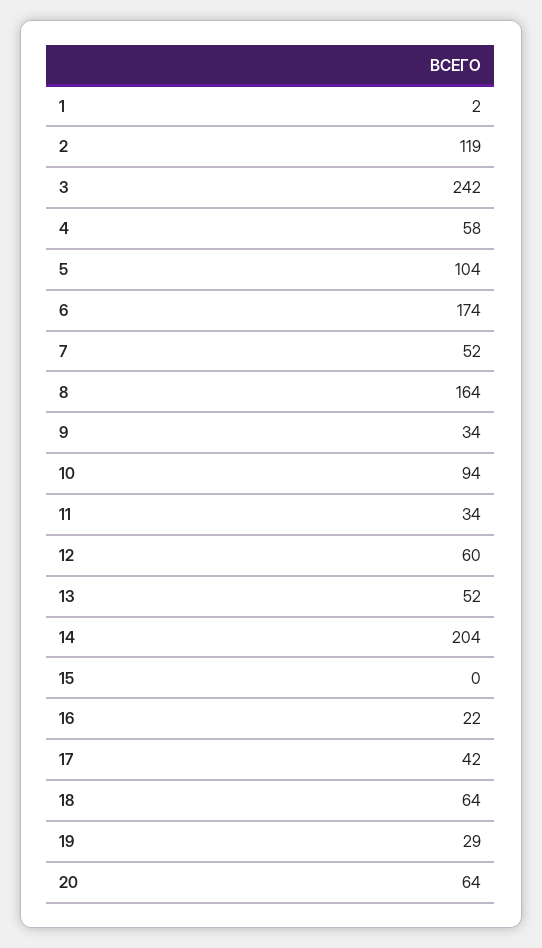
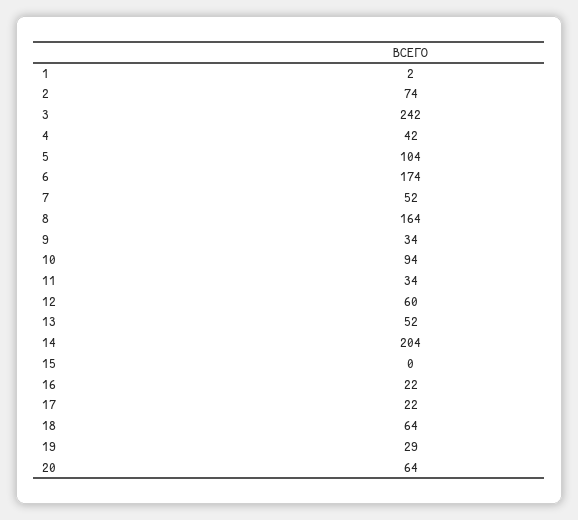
  {
    "1": 2,
-   "2": 119,
+   "2": 74,
    "3": 242,
-   "4": 58,
+   "4": 42,
    "5": 104,
    "6": 174,
    "7": 52,
    "8": 164,
    "9": 34,
    "10": 94,
    "11": 34,
    "12": 60,
    "13": 52,
    "14": 204,
    "15": 0,
    "16": 22,
-   "17": 42,
+   "17": 22,
    "18": 64,
    "19": 29,
    "20": 64
  }

